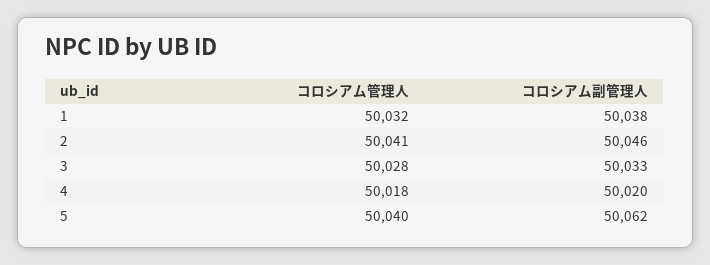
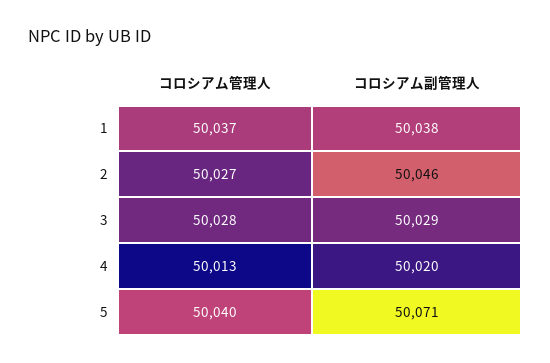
  {
    "コロシアム管理人": {
-     "1": 50032,
+     "1": 50037,
-     "2": 50041,
+     "2": 50027,
      "3": 50028,
-     "4": 50018,
+     "4": 50013,
      "5": 50040
    },
    "コロシアム副管理人": {
      "1": 50038,
      "2": 50046,
-     "3": 50033,
+     "3": 50029,
      "4": 50020,
-     "5": 50062
+     "5": 50071
    }
  }

